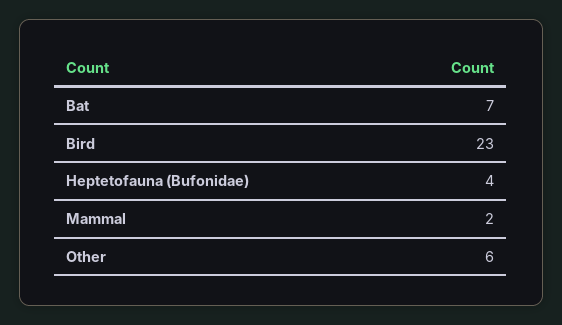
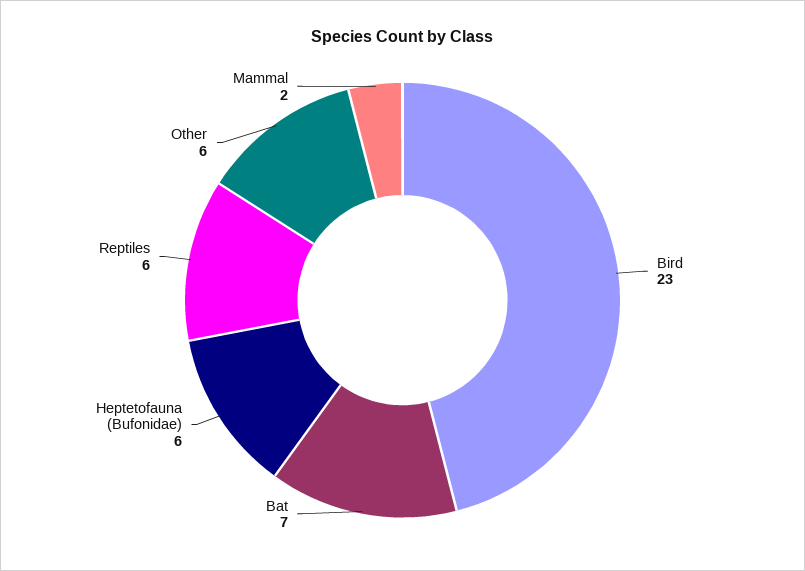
  {
    "Bat": 7,
    "Bird": 23,
-   "Heptetofauna (Bufonidae)": 4,
+   "Heptetofauna (Bufonidae)": 6,
    "Mammal": 2,
-   "Other": 6
+   "Other": 6,
+   "Reptiles": 6
  }

